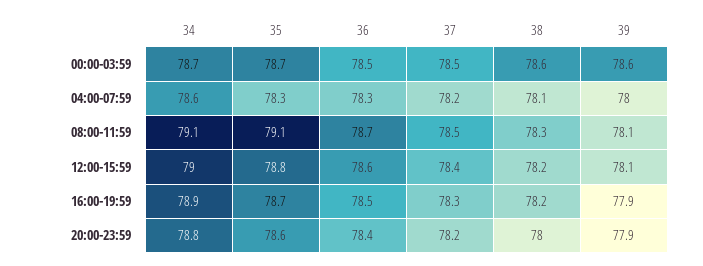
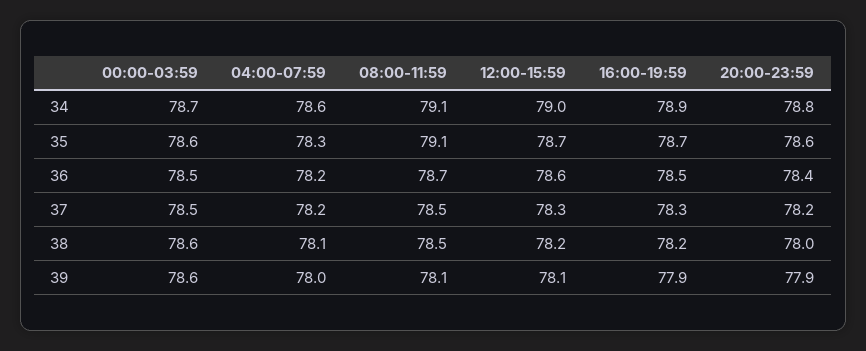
  {
    "34": {
      "00:00-03:59": 78.7,
      "04:00-07:59": 78.6,
      "08:00-11:59": 79.1,
      "12:00-15:59": 79,
      "16:00-19:59": 78.9,
      "20:00-23:59": 78.8
    },
    "35": {
-     "00:00-03:59": 78.7,
+     "00:00-03:59": 78.6,
      "04:00-07:59": 78.3,
      "08:00-11:59": 79.1,
-     "12:00-15:59": 78.8,
+     "12:00-15:59": 78.7,
      "16:00-19:59": 78.7,
      "20:00-23:59": 78.6
    },
    "36": {
      "00:00-03:59": 78.5,
-     "04:00-07:59": 78.3,
+     "04:00-07:59": 78.2,
      "08:00-11:59": 78.7,
      "12:00-15:59": 78.6,
      "16:00-19:59": 78.5,
      "20:00-23:59": 78.4
    },
    "37": {
      "00:00-03:59": 78.5,
      "04:00-07:59": 78.2,
      "08:00-11:59": 78.5,
-     "12:00-15:59": 78.4,
+     "12:00-15:59": 78.3,
      "16:00-19:59": 78.3,
      "20:00-23:59": 78.2
    },
    "38": {
      "00:00-03:59": 78.6,
      "04:00-07:59": 78.1,
-     "08:00-11:59": 78.3,
+     "08:00-11:59": 78.5,
      "12:00-15:59": 78.2,
      "16:00-19:59": 78.2,
      "20:00-23:59": 78
    },
    "39": {
      "00:00-03:59": 78.6,
      "04:00-07:59": 78,
      "08:00-11:59": 78.1,
      "12:00-15:59": 78.1,
      "16:00-19:59": 77.9,
      "20:00-23:59": 77.9
    }
  }

